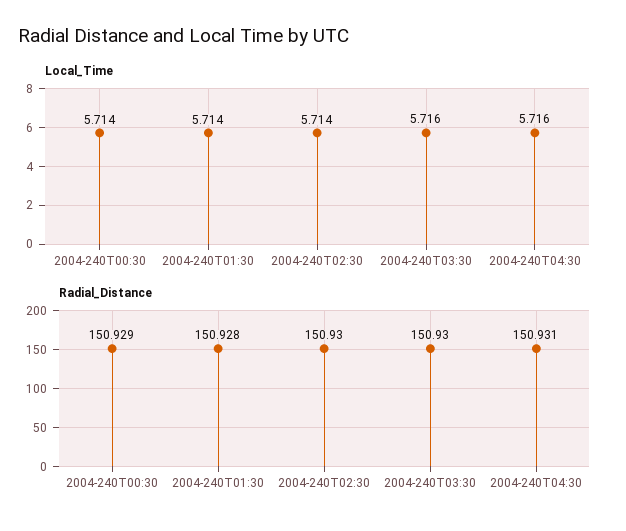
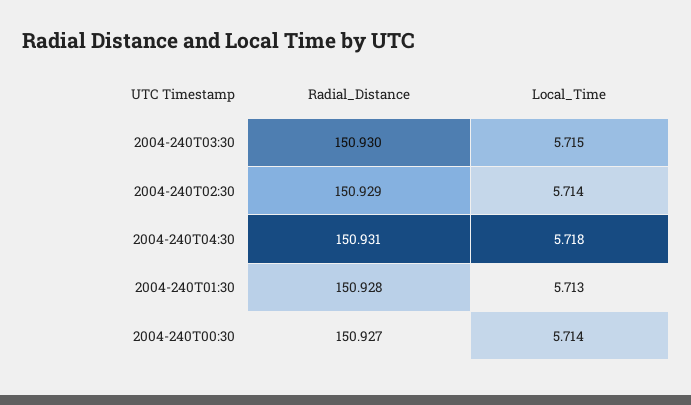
  {
    "Local_Time": {
      "2004-240T00:30": 5.714,
-     "2004-240T01:30": 5.714,
+     "2004-240T01:30": 5.713,
      "2004-240T02:30": 5.714,
-     "2004-240T03:30": 5.716,
+     "2004-240T03:30": 5.715,
-     "2004-240T04:30": 5.716
+     "2004-240T04:30": 5.718
    },
    "Radial_Distance": {
-     "2004-240T00:30": 150.929,
+     "2004-240T00:30": 150.927,
      "2004-240T01:30": 150.928,
-     "2004-240T02:30": 150.93,
+     "2004-240T02:30": 150.929,
      "2004-240T03:30": 150.93,
      "2004-240T04:30": 150.931
    }
  }

